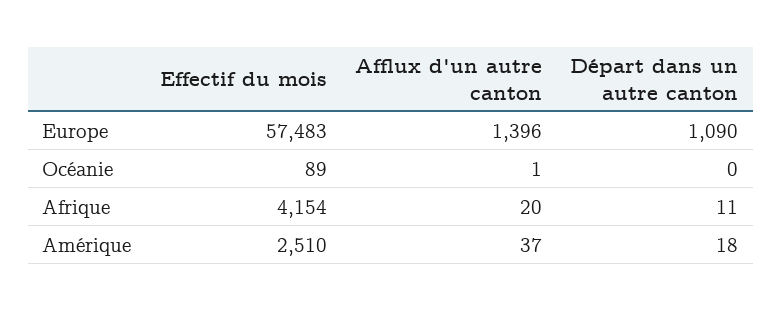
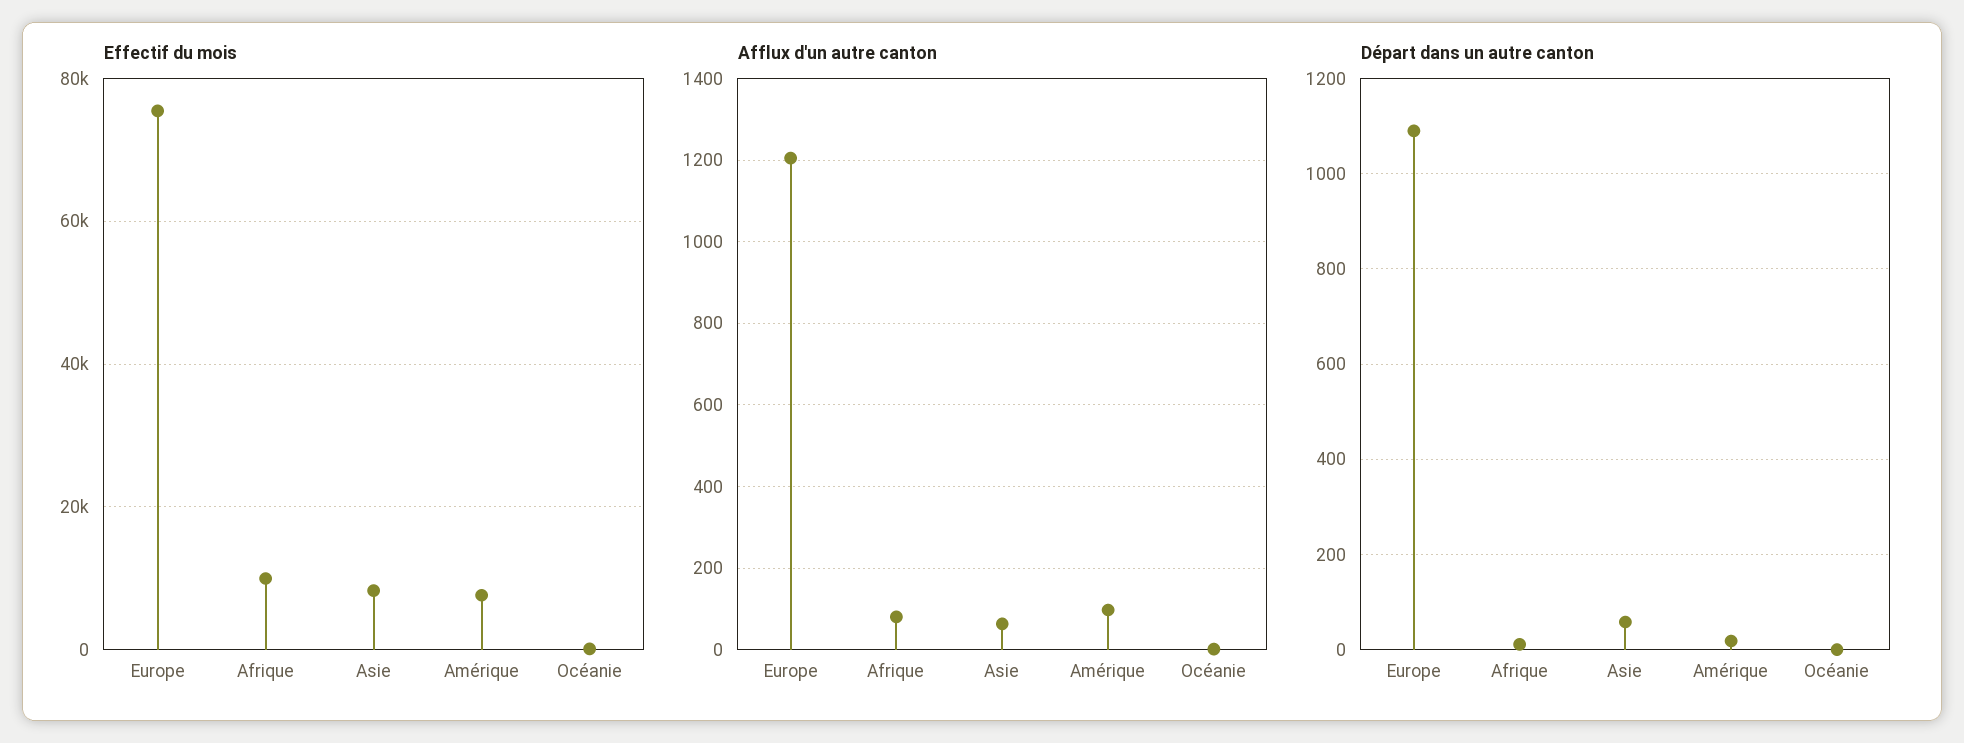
  {
    "Effectif du mois": {
-     "Europe": 57483,
+     "Europe": 76000,
      "Océanie": 89,
-     "Afrique": 4154,
+     "Afrique": 10000,
-     "Amérique": 2510
+     "Amérique": 8000,
+     "Asie": 8000
    },
    "Afflux d'un autre canton": {
-     "Europe": 1396,
+     "Europe": 1200,
      "Océanie": 1,
-     "Afrique": 20,
+     "Afrique": 80,
-     "Amérique": 37
+     "Amérique": 100,
+     "Asie": 60
    },
    "Départ dans un autre canton": {
      "Europe": 1090,
      "Océanie": 0,
      "Afrique": 11,
-     "Amérique": 18
+     "Amérique": 18,
+     "Asie": 60
    }
  }

